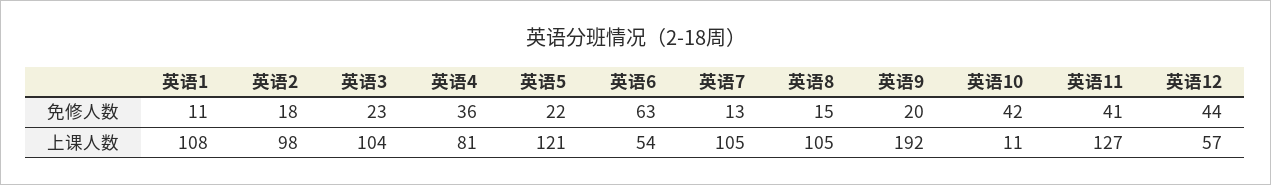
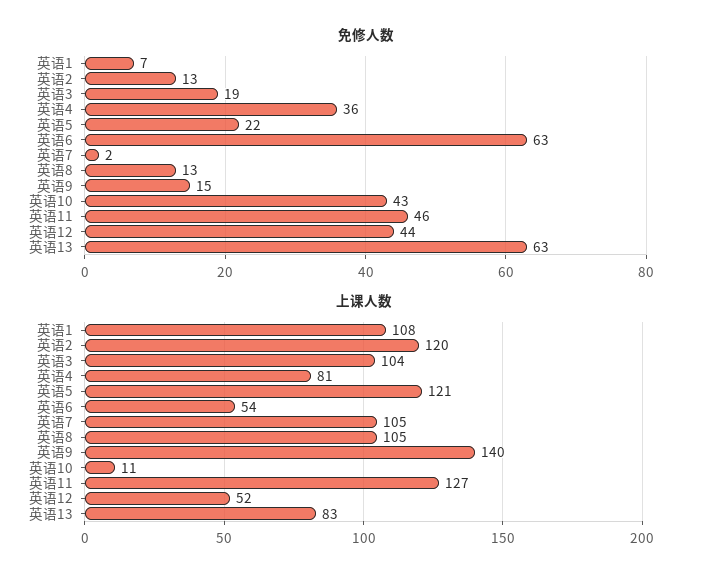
  {
    "免修人数": {
-     "英语1": 11,
+     "英语1": 7,
-     "英语2": 18,
+     "英语2": 13,
-     "英语3": 23,
+     "英语3": 19,
      "英语4": 36,
      "英语5": 22,
      "英语6": 63,
-     "英语7": 13,
+     "英语7": 2,
-     "英语8": 15,
+     "英语8": 13,
-     "英语9": 20,
+     "英语9": 15,
-     "英语10": 42,
+     "英语10": 43,
-     "英语11": 41,
+     "英语11": 46,
-     "英语12": 44
+     "英语12": 44,
+     "英语13": 63
    },
    "上课人数": {
      "英语1": 108,
-     "英语2": 98,
+     "英语2": 120,
      "英语3": 104,
      "英语4": 81,
      "英语5": 121,
      "英语6": 54,
      "英语7": 105,
      "英语8": 105,
-     "英语9": 192,
+     "英语9": 140,
      "英语10": 11,
      "英语11": 127,
-     "英语12": 57
+     "英语12": 52,
+     "英语13": 83
    }
  }

